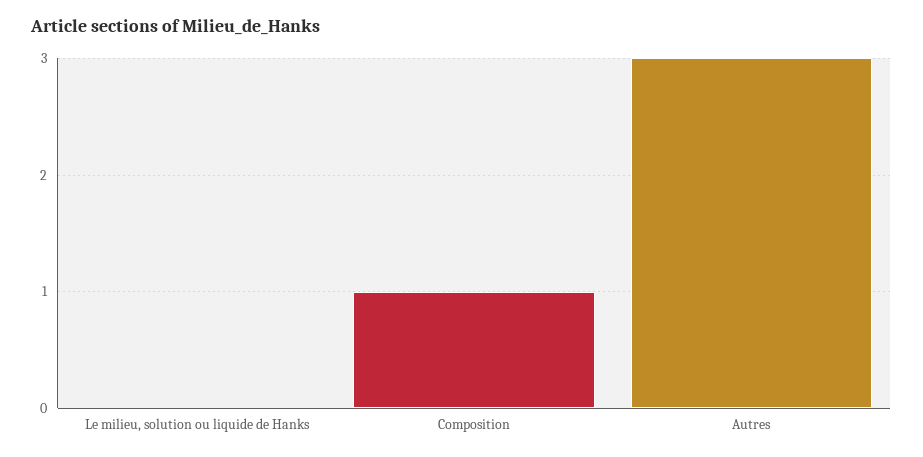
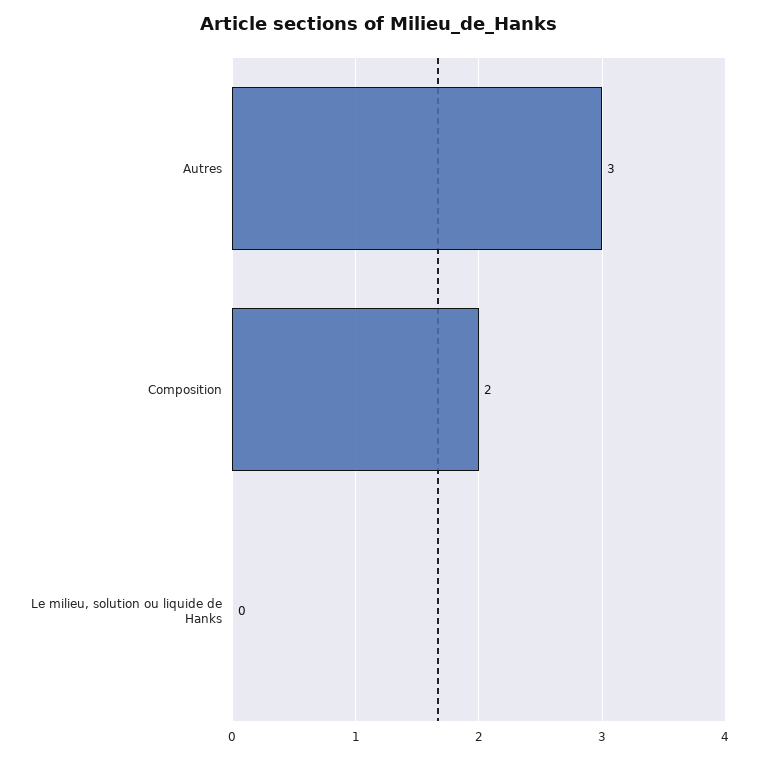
  {
    "Le milieu, solution ou liquide de Hanks": 0,
-   "Composition": 1,
+   "Composition": 2,
    "Autres": 3
  }

